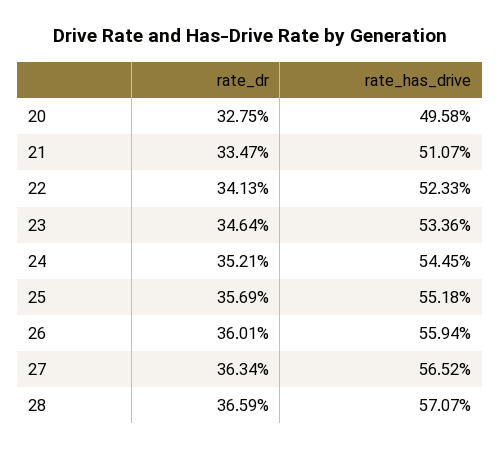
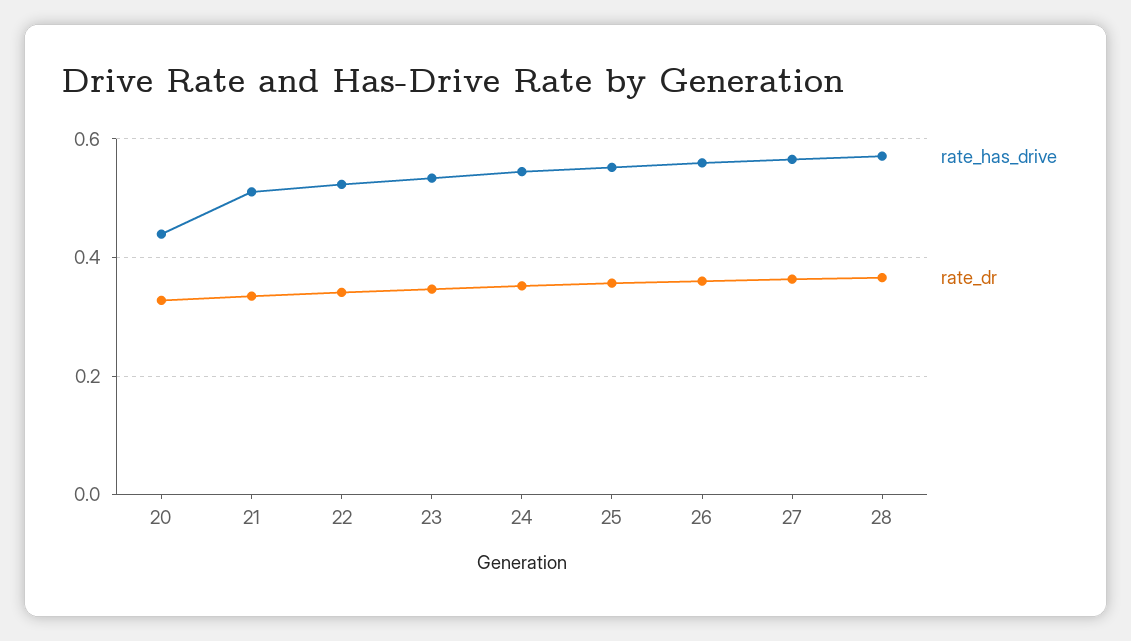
  {
    "rate_dr": {
      "20": 0.3275,
      "21": 0.3347,
      "22": 0.3413,
      "23": 0.3464,
      "24": 0.3521,
      "25": 0.3569,
      "26": 0.3601,
      "27": 0.3634,
      "28": 0.3659
    },
    "rate_has_drive": {
-     "20": 0.4958,
+     "20": 0.44,
      "21": 0.5107,
      "22": 0.5233,
      "23": 0.5336,
      "24": 0.5445,
      "25": 0.5518,
      "26": 0.5594,
      "27": 0.5652,
      "28": 0.5707
    }
  }

